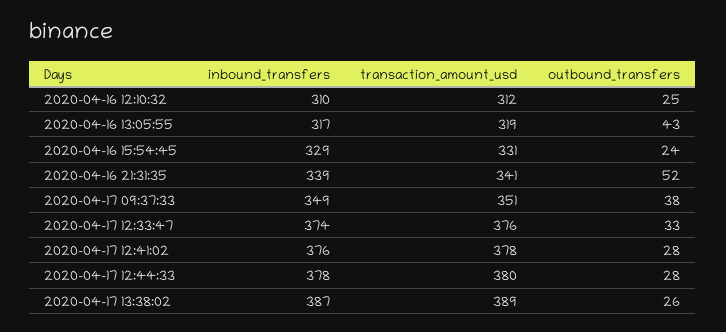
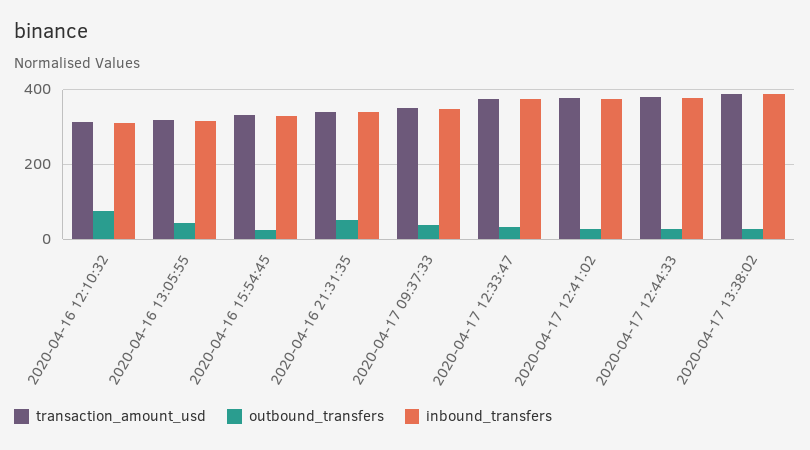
  {
    "inbound_transfers": {
      "2020-04-16 12:10:32": 310,
      "2020-04-16 13:05:55": 317,
      "2020-04-16 15:54:45": 329,
      "2020-04-16 21:31:35": 339,
      "2020-04-17 09:37:33": 349,
      "2020-04-17 12:33:47": 374,
      "2020-04-17 12:41:02": 376,
      "2020-04-17 12:44:33": 378,
      "2020-04-17 13:38:02": 387
    },
    "transaction_amount_usd": {
      "2020-04-16 12:10:32": 312,
      "2020-04-16 13:05:55": 319,
      "2020-04-16 15:54:45": 331,
      "2020-04-16 21:31:35": 341,
      "2020-04-17 09:37:33": 351,
      "2020-04-17 12:33:47": 376,
      "2020-04-17 12:41:02": 378,
      "2020-04-17 12:44:33": 380,
      "2020-04-17 13:38:02": 389
    },
    "outbound_transfers": {
-     "2020-04-16 12:10:32": 25,
+     "2020-04-16 12:10:32": 80,
      "2020-04-16 13:05:55": 43,
      "2020-04-16 15:54:45": 24,
      "2020-04-16 21:31:35": 52,
      "2020-04-17 09:37:33": 38,
      "2020-04-17 12:33:47": 33,
      "2020-04-17 12:41:02": 28,
      "2020-04-17 12:44:33": 28,
      "2020-04-17 13:38:02": 26
    }
  }

